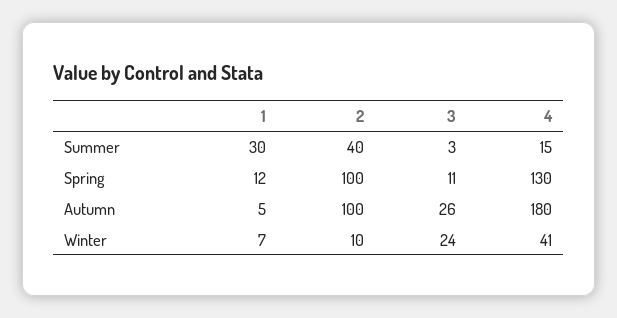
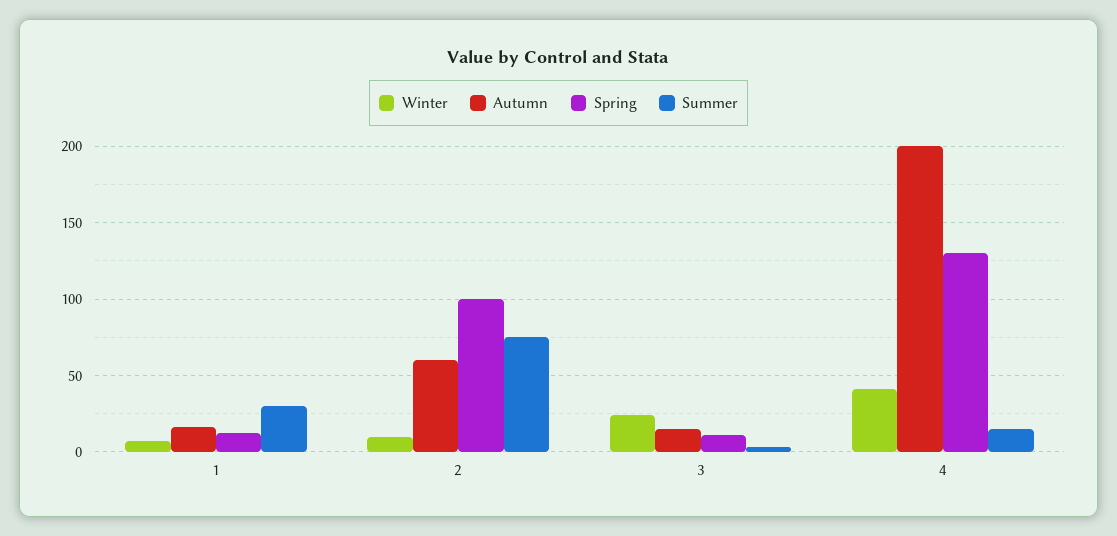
  {
    "Summer": {
      "1": 30,
-     "2": 40,
+     "2": 75,
      "3": 3,
      "4": 15
    },
    "Spring": {
      "1": 12,
      "2": 100,
      "3": 11,
      "4": 130
    },
    "Autumn": {
-     "1": 5,
+     "1": 15,
-     "2": 100,
+     "2": 60,
-     "3": 26,
+     "3": 15,
-     "4": 180
+     "4": 200
    },
    "Winter": {
      "1": 7,
      "2": 10,
      "3": 24,
      "4": 41
    }
  }

